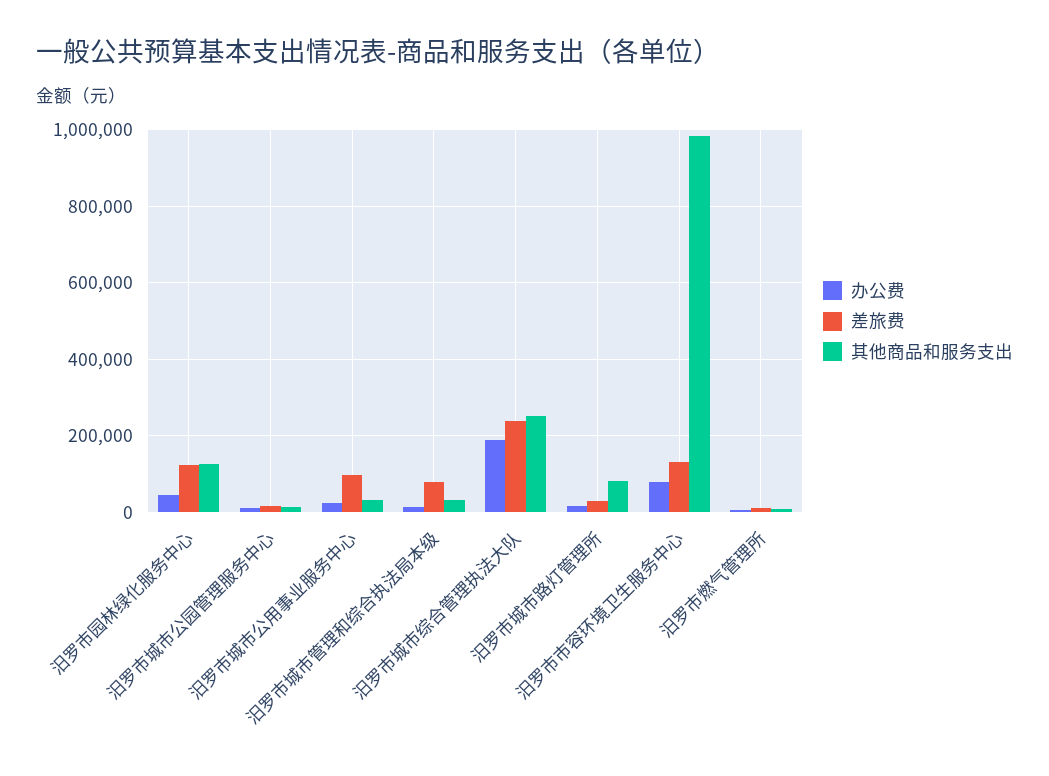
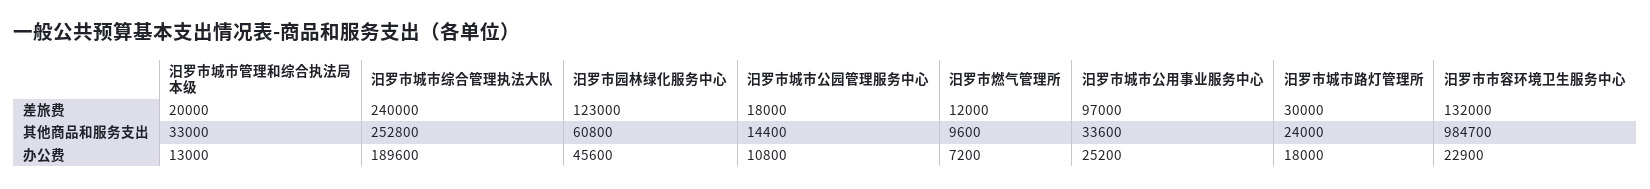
  {
    "办公费": {
      "汨罗市园林绿化服务中心": 45600,
      "汨罗市城市公园管理服务中心": 10800,
      "汨罗市城市公用事业服务中心": 25200,
      "汨罗市城市管理和综合执法局本级": 13000,
      "汨罗市城市综合管理执法大队": 189600,
      "汨罗市城市路灯管理所": 18000,
-     "汨罗市市容环境卫生服务中心": 80000,
+     "汨罗市市容环境卫生服务中心": 22900,
      "汨罗市燃气管理所": 7200
    },
    "差旅费": {
      "汨罗市园林绿化服务中心": 123000,
      "汨罗市城市公园管理服务中心": 18000,
      "汨罗市城市公用事业服务中心": 97000,
-     "汨罗市城市管理和综合执法局本级": 80000,
+     "汨罗市城市管理和综合执法局本级": 20000,
      "汨罗市城市综合管理执法大队": 240000,
      "汨罗市城市路灯管理所": 30000,
      "汨罗市市容环境卫生服务中心": 132000,
      "汨罗市燃气管理所": 12000
    },
    "其他商品和服务支出": {
-     "汨罗市园林绿化服务中心": 120000,
+     "汨罗市园林绿化服务中心": 60800,
      "汨罗市城市公园管理服务中心": 14400,
      "汨罗市城市公用事业服务中心": 33600,
      "汨罗市城市管理和综合执法局本级": 33000,
      "汨罗市城市综合管理执法大队": 252800,
-     "汨罗市城市路灯管理所": 80000,
+     "汨罗市城市路灯管理所": 24000,
      "汨罗市市容环境卫生服务中心": 984700,
      "汨罗市燃气管理所": 9600
    }
  }

